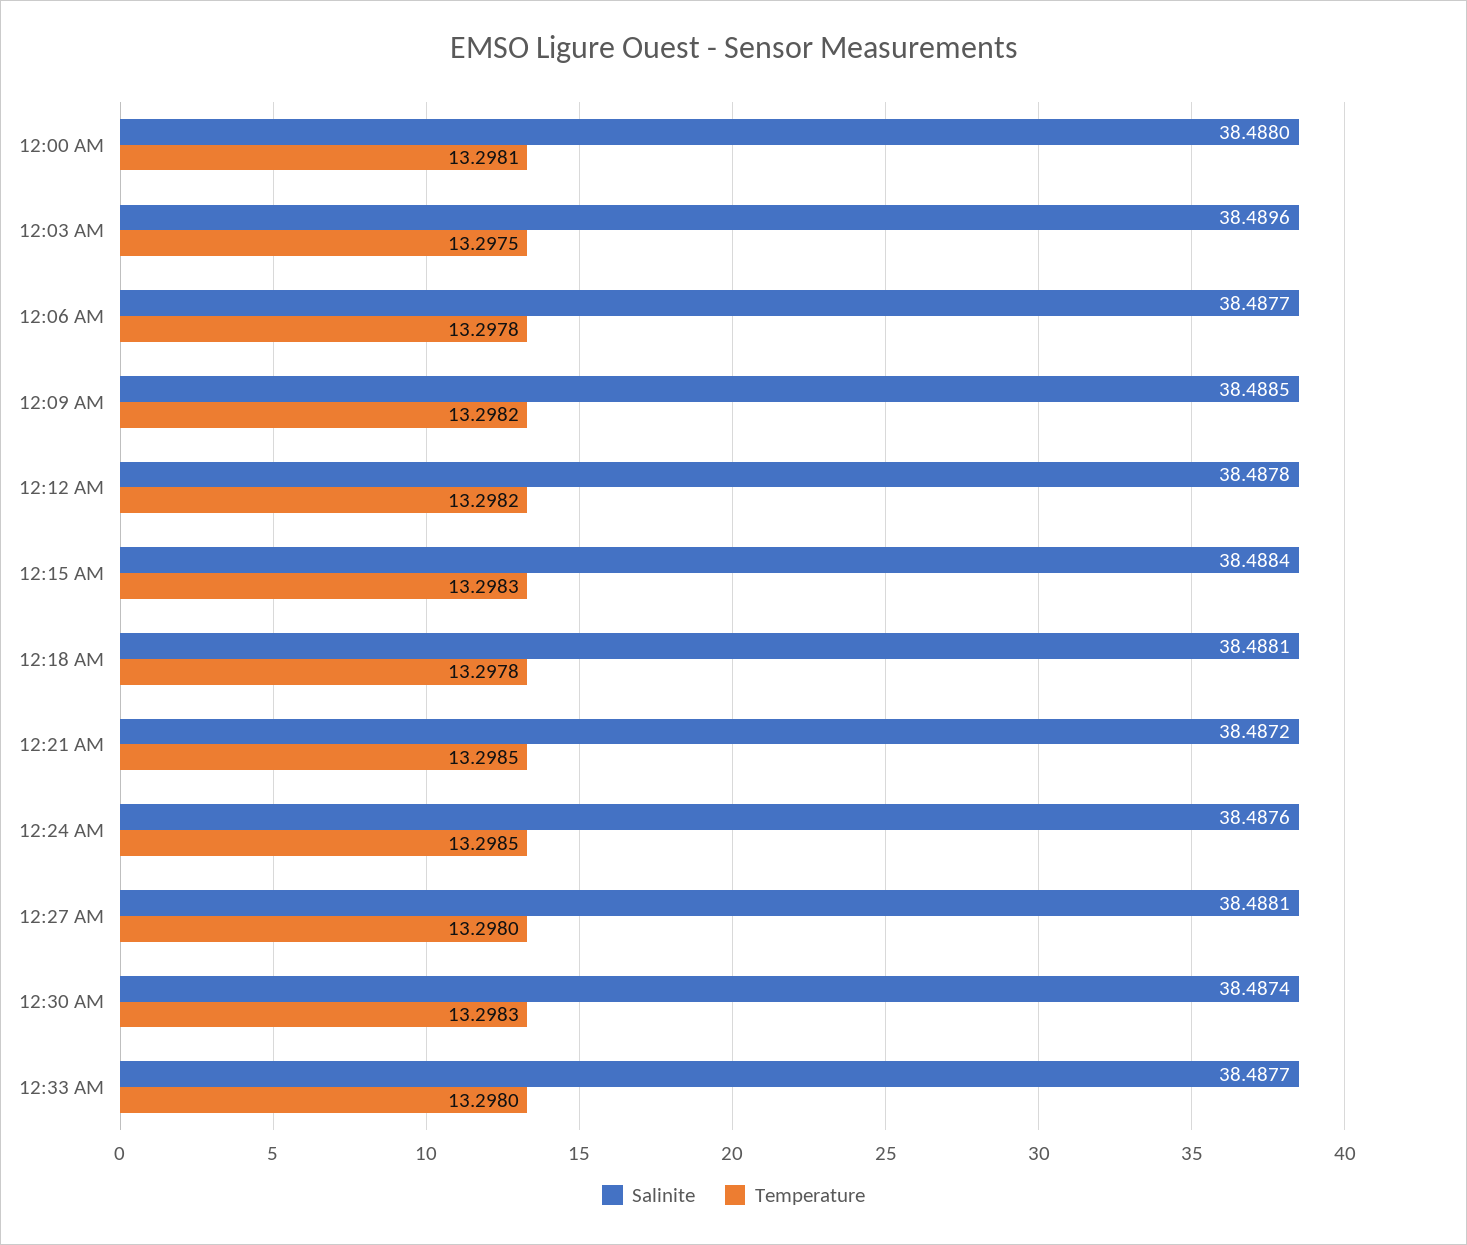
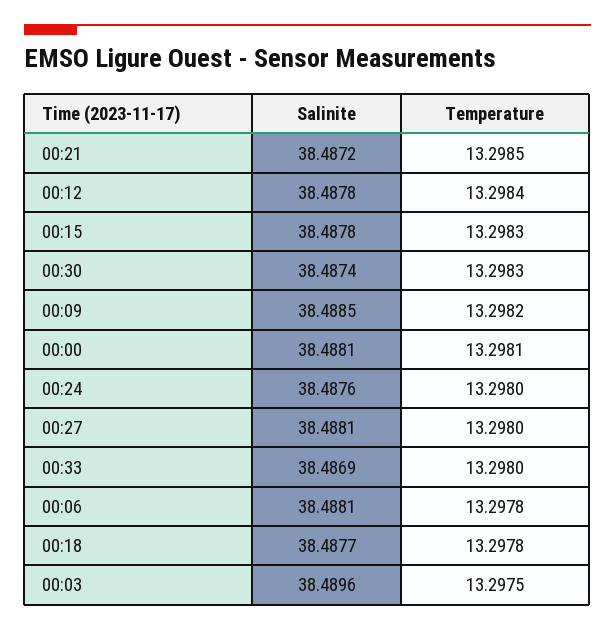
  {
    "Salinite": {
-     "12:00 AM": 38.488,
+     "12:00 AM": 38.4881,
      "12:03 AM": 38.4896,
-     "12:06 AM": 38.4877,
+     "12:06 AM": 38.4881,
      "12:09 AM": 38.4885,
      "12:12 AM": 38.4878,
-     "12:15 AM": 38.4884,
+     "12:15 AM": 38.4878,
-     "12:18 AM": 38.4881,
+     "12:18 AM": 38.4877,
      "12:21 AM": 38.4872,
      "12:24 AM": 38.4876,
      "12:27 AM": 38.4881,
      "12:30 AM": 38.4874,
-     "12:33 AM": 38.4877
+     "12:33 AM": 38.4869
    },
    "Temperature": {
      "12:00 AM": 13.2981,
      "12:03 AM": 13.2975,
      "12:06 AM": 13.2978,
      "12:09 AM": 13.2982,
-     "12:12 AM": 13.2982,
+     "12:12 AM": 13.2984,
      "12:15 AM": 13.2983,
      "12:18 AM": 13.2978,
      "12:21 AM": 13.2985,
-     "12:24 AM": 13.2985,
+     "12:24 AM": 13.298,
      "12:27 AM": 13.298,
      "12:30 AM": 13.2983,
      "12:33 AM": 13.298
    }
  }

